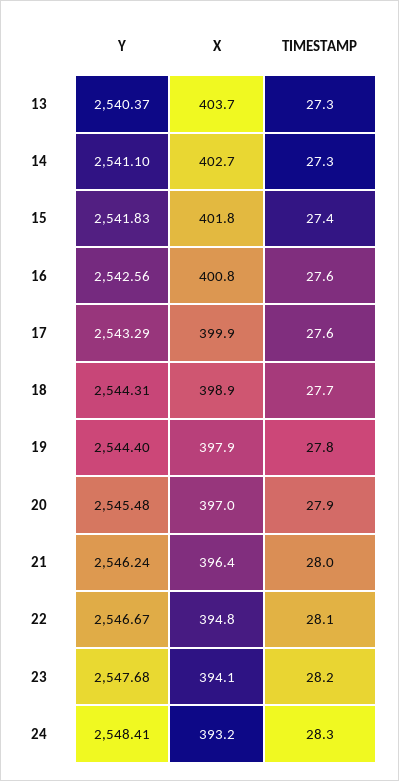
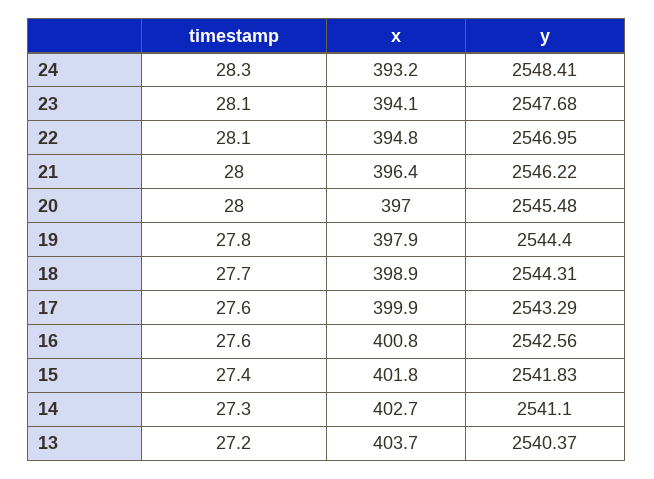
  {
    "Y": {
      "13": 2540.37,
      "14": 2541.1,
      "15": 2541.83,
      "16": 2542.56,
      "17": 2543.29,
      "18": 2544.31,
      "19": 2544.4,
      "20": 2545.48,
-     "21": 2546.24,
+     "21": 2546.22,
-     "22": 2546.67,
+     "22": 2546.95,
      "23": 2547.68,
      "24": 2548.41
    },
    "X": {
      "13": 403.7,
      "14": 402.7,
      "15": 401.8,
      "16": 400.8,
      "17": 399.9,
      "18": 398.9,
      "19": 397.9,
      "20": 397,
      "21": 396.4,
      "22": 394.8,
      "23": 394.1,
      "24": 393.2
    },
    "TIMESTAMP": {
-     "13": 27.3,
+     "13": 27.2,
      "14": 27.3,
      "15": 27.4,
      "16": 27.6,
      "17": 27.6,
      "18": 27.7,
      "19": 27.8,
-     "20": 27.9,
+     "20": 28,
      "21": 28,
      "22": 28.1,
-     "23": 28.2,
+     "23": 28.1,
      "24": 28.3
    }
  }

